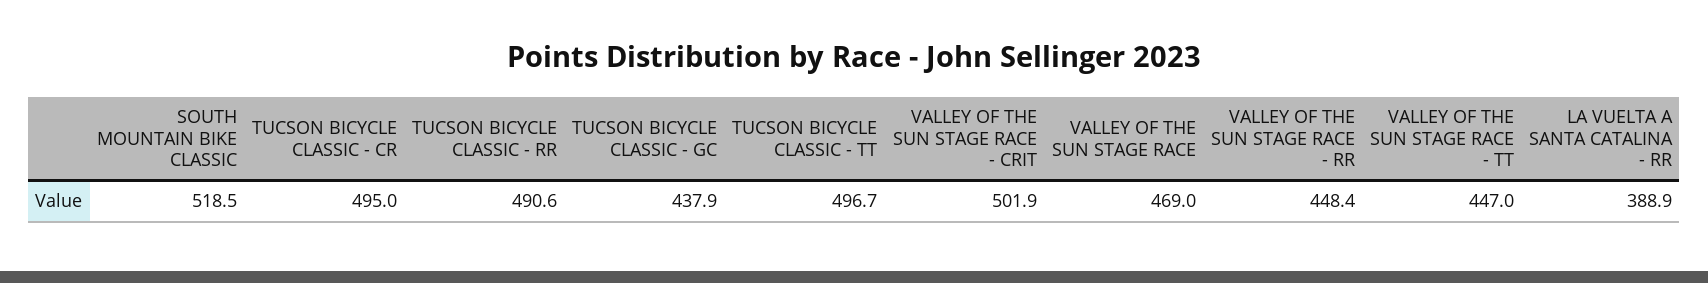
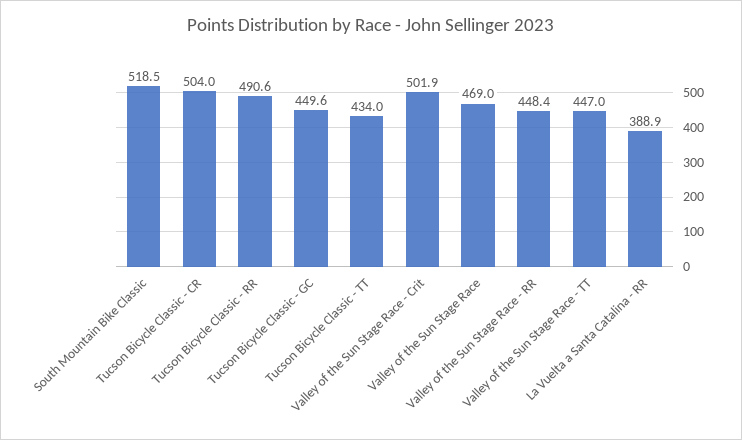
  {
    "SOUTH MOUNTAIN BIKE CLASSIC": 518.5,
-   "TUCSON BICYCLE CLASSIC - CR": 495,
+   "TUCSON BICYCLE CLASSIC - CR": 504,
    "TUCSON BICYCLE CLASSIC - RR": 490.6,
-   "TUCSON BICYCLE CLASSIC - GC": 437.9,
+   "TUCSON BICYCLE CLASSIC - GC": 449.6,
-   "TUCSON BICYCLE CLASSIC - TT": 496.7,
+   "TUCSON BICYCLE CLASSIC - TT": 434,
    "VALLEY OF THE SUN STAGE RACE - CRIT": 501.9,
    "VALLEY OF THE SUN STAGE RACE": 469,
    "VALLEY OF THE SUN STAGE RACE - RR": 448.4,
    "VALLEY OF THE SUN STAGE RACE - TT": 447,
    "LA VUELTA A SANTA CATALINA - RR": 388.9
  }

